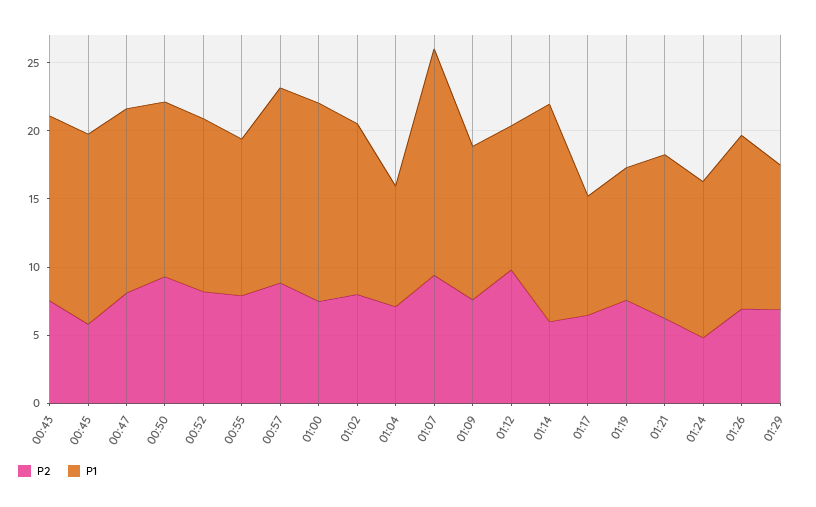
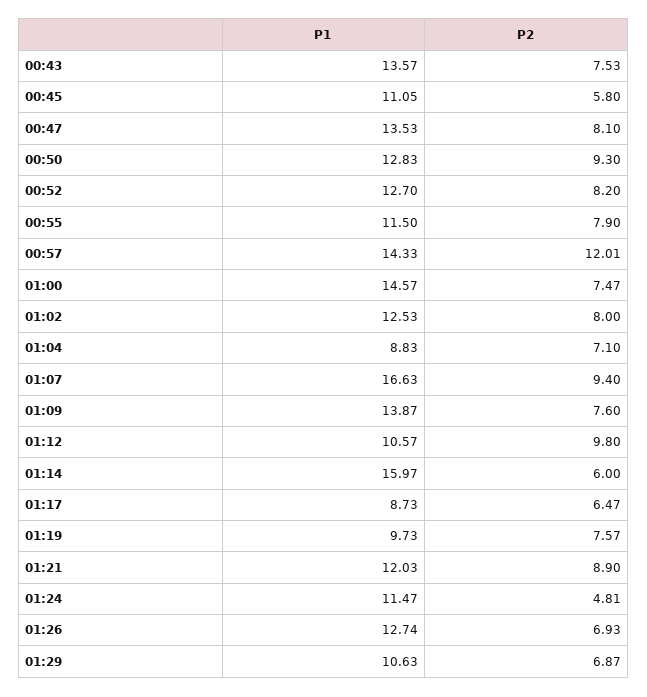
  {
    "P2": {
      "00:43": 7.53,
      "00:45": 5.8,
      "00:47": 8.1,
      "00:50": 9.3,
      "00:52": 8.2,
      "00:55": 7.9,
-     "00:57": 9,
+     "00:57": 12.01,
      "01:00": 7.47,
      "01:02": 8,
      "01:04": 7.1,
      "01:07": 9.4,
      "01:09": 7.6,
      "01:12": 9.8,
      "01:14": 6,
      "01:17": 6.47,
      "01:19": 7.57,
-     "01:21": 6,
+     "01:21": 8.9,
      "01:24": 4.81,
      "01:26": 6.93,
      "01:29": 6.87
    },
    "P1": {
      "00:43": 13.57,
-     "00:45": 14,
+     "00:45": 11.05,
      "00:47": 13.53,
      "00:50": 12.83,
      "00:52": 12.7,
      "00:55": 11.5,
      "00:57": 14.33,
      "01:00": 14.57,
      "01:02": 12.53,
      "01:04": 8.83,
      "01:07": 16.63,
-     "01:09": 11,
+     "01:09": 13.87,
      "01:12": 10.57,
      "01:14": 15.97,
      "01:17": 8.73,
      "01:19": 9.73,
      "01:21": 12.03,
      "01:24": 11.47,
      "01:26": 12.74,
      "01:29": 10.63
    }
  }

